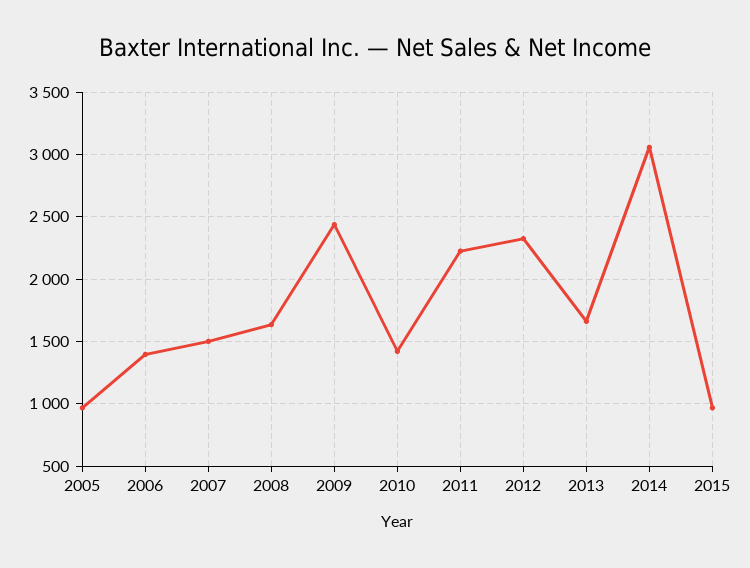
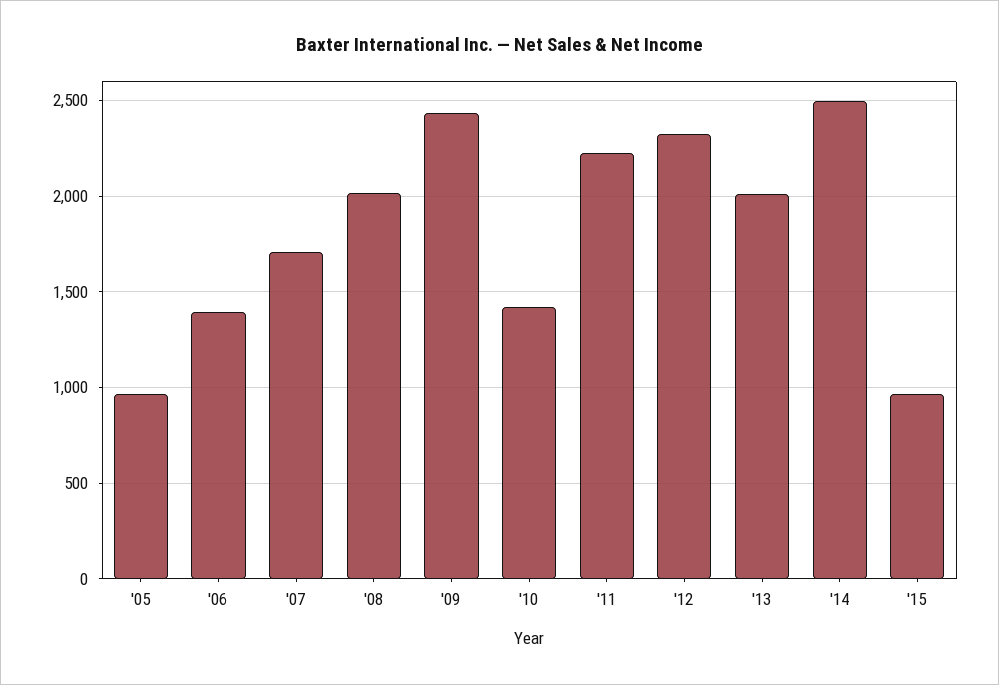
  {
    "2005": 950,
    "2006": 1400,
-   "2007": 1500,
+   "2007": 1700,
-   "2008": 1650,
+   "2008": 2000,
    "2009": 2450,
    "2010": 1400,
    "2011": 2200,
    "2012": 2350,
-   "2013": 1650,
+   "2013": 2000,
-   "2014": 3050,
+   "2014": 2500,
    "2015": 950
  }

